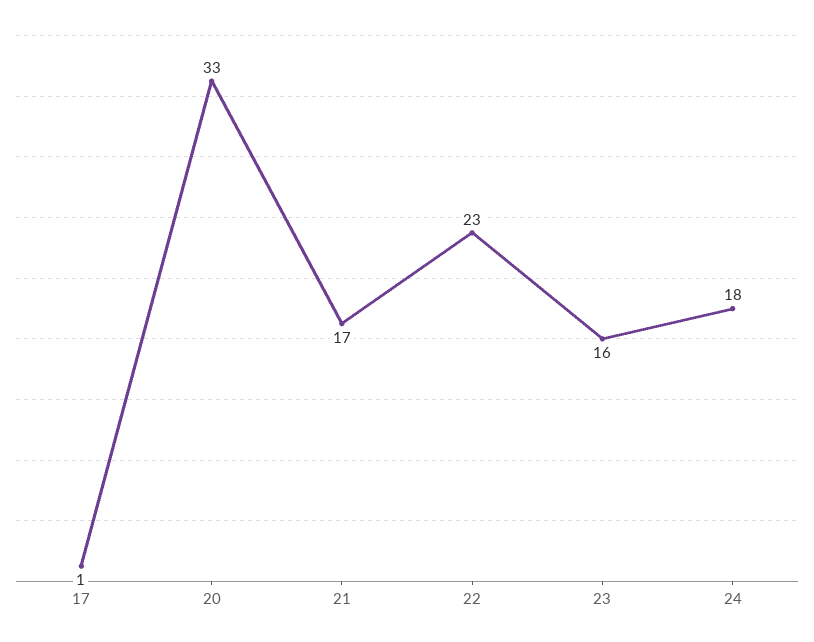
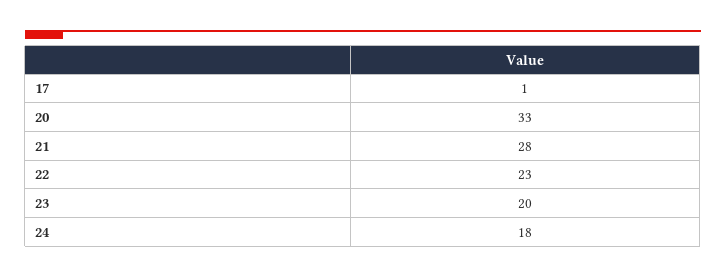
  {
    "17": 1,
    "20": 33,
-   "21": 17,
+   "21": 28,
    "22": 23,
-   "23": 16,
+   "23": 20,
    "24": 18
  }

